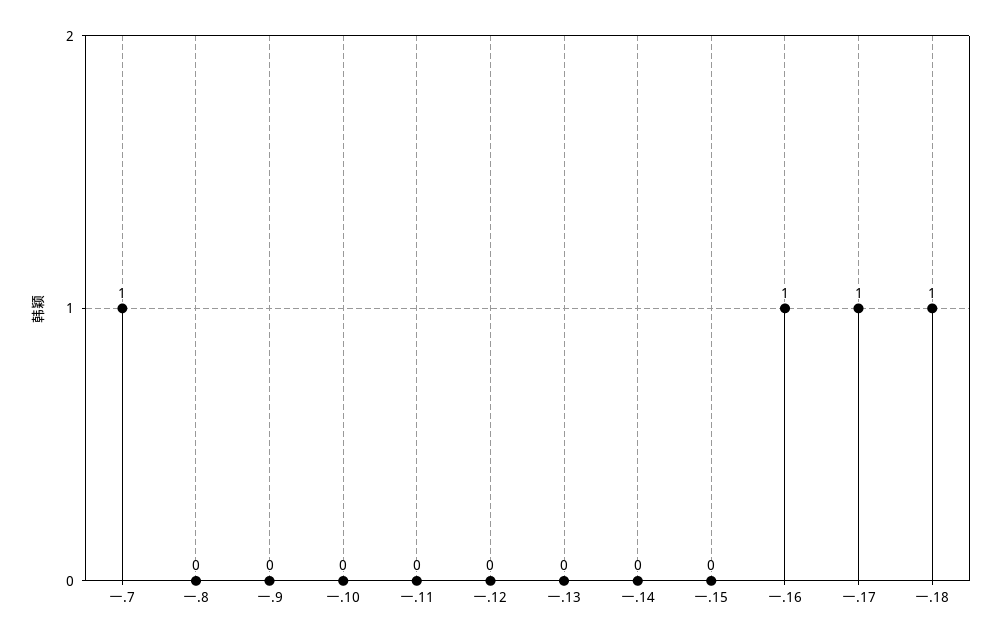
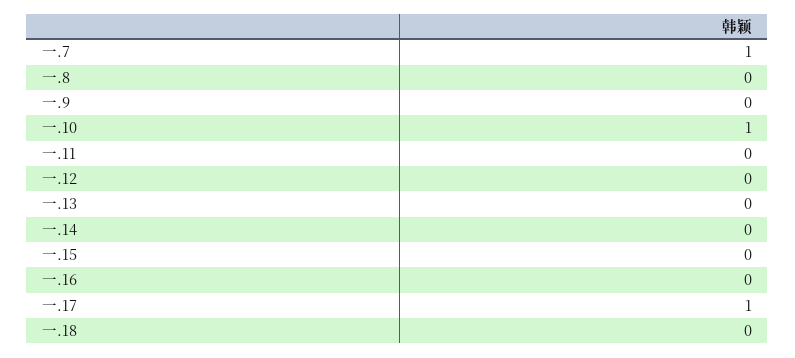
  {
    "一.7": 1,
    "一.8": 0,
    "一.9": 0,
-   "一.10": 0,
+   "一.10": 1,
    "一.11": 0,
    "一.12": 0,
    "一.13": 0,
    "一.14": 0,
    "一.15": 0,
-   "一.16": 1,
+   "一.16": 0,
    "一.17": 1,
-   "一.18": 1
+   "一.18": 0
  }

